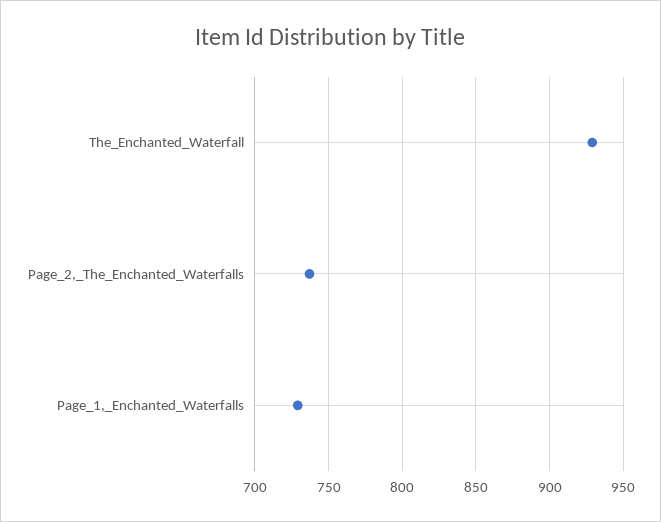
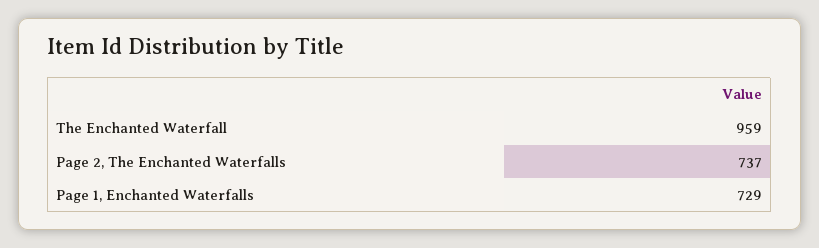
  {
-   "The_Enchanted_Waterfall": 930,
+   "The_Enchanted_Waterfall": 959,
    "Page_2,_The_Enchanted_Waterfalls": 737,
    "Page_1,_Enchanted_Waterfalls": 729
  }

